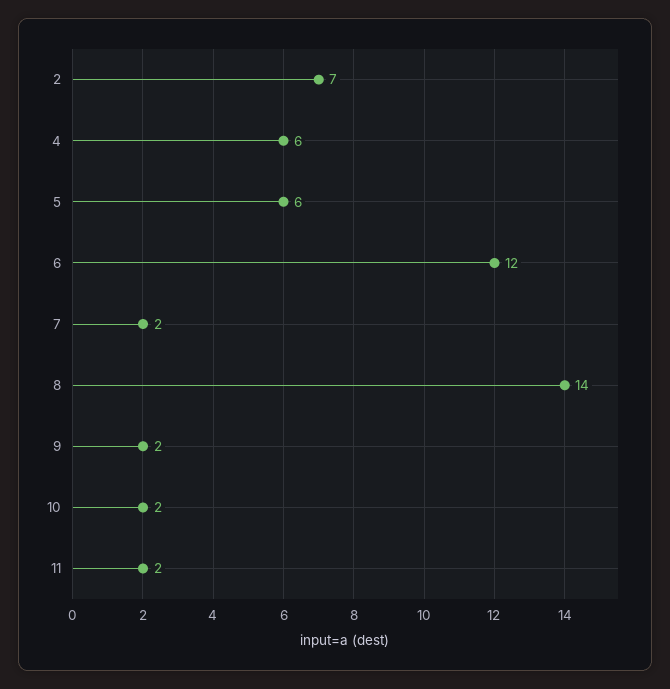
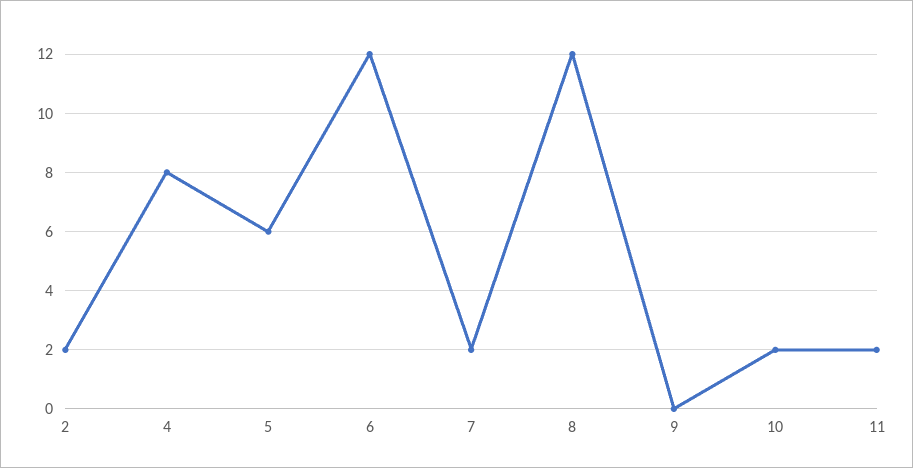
  {
-   "2": 7,
+   "2": 2,
-   "4": 6,
+   "4": 8,
    "5": 6,
    "6": 12,
    "7": 2,
-   "8": 14,
+   "8": 12,
-   "9": 2,
+   "9": 0,
    "10": 2,
    "11": 2
  }

